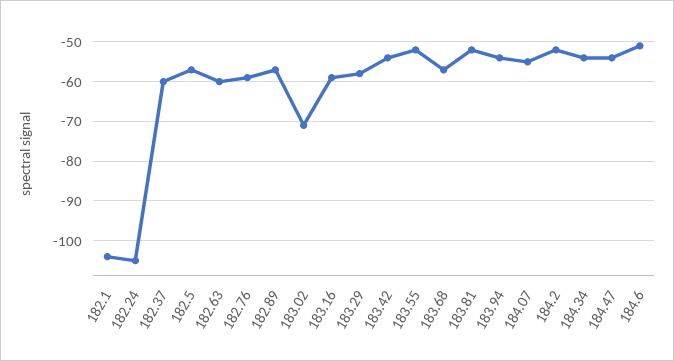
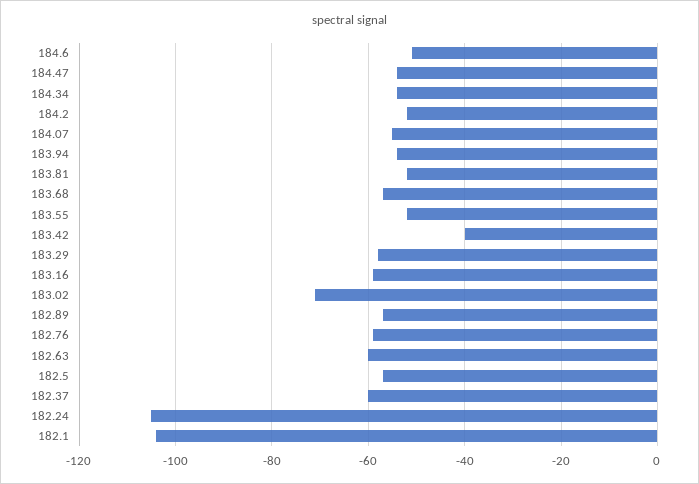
  {
    "182.1": -105,
    "182.24": -105,
    "182.37": -60,
    "182.5": -55,
    "182.63": -60,
    "182.76": -60,
    "182.89": -55,
    "183.02": -70,
    "183.16": -60,
    "183.29": -60,
-   "183.42": -55,
+   "183.42": -40,
    "183.55": -50,
    "183.68": -55,
    "183.81": -50,
    "183.94": -55,
    "184.07": -55,
    "184.2": -50,
    "184.34": -55,
    "184.47": -55,
    "184.6": -50
  }

